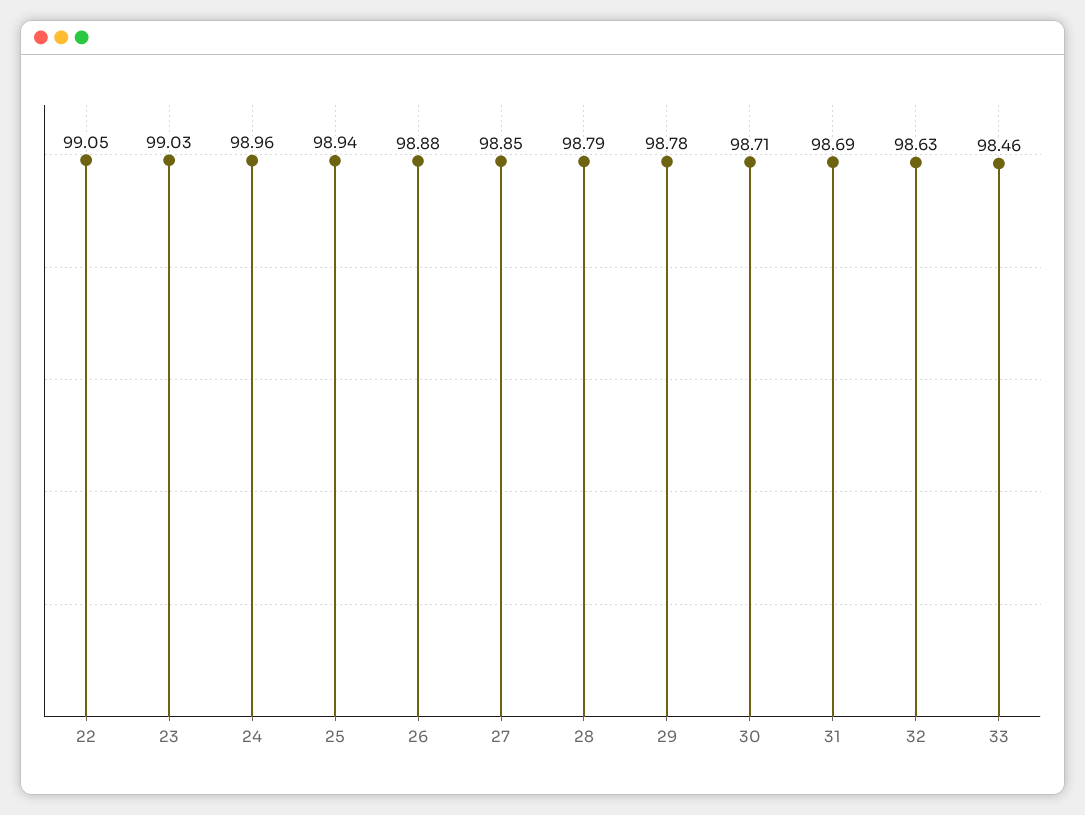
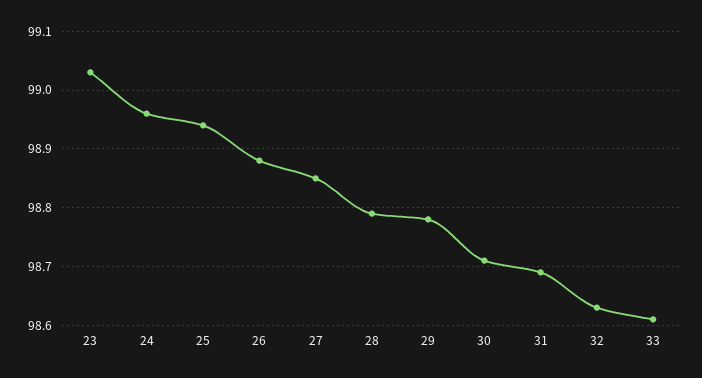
  {
-   "22": 99.05,
    "23": 99.03,
    "24": 98.96,
    "25": 98.94,
    "26": 98.88,
    "27": 98.85,
    "28": 98.79,
    "29": 98.78,
    "30": 98.71,
    "31": 98.69,
    "32": 98.63,
-   "33": 98.46
+   "33": 98.6
  }

